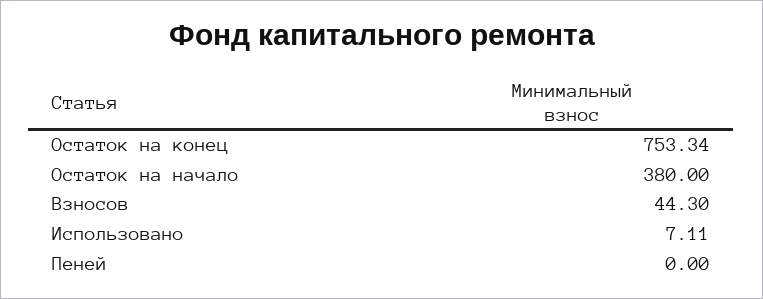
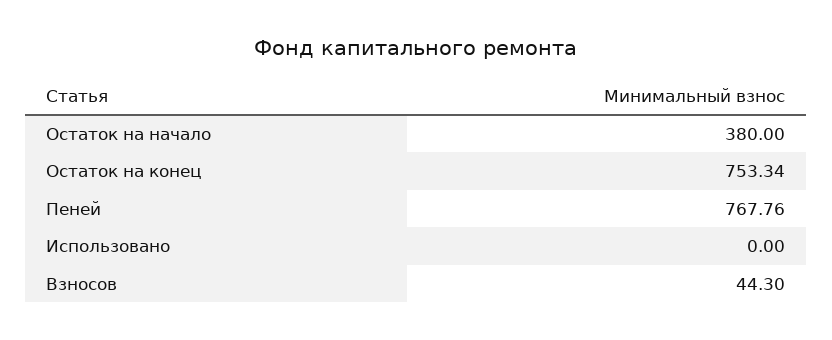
  {
    "Остаток на конец": 753.34,
    "Остаток на начало": 380,
    "Взносов": 44.3,
-   "Использовано": 7.11,
+   "Использовано": 0,
-   "Пеней": 0
+   "Пеней": 767.76
  }

